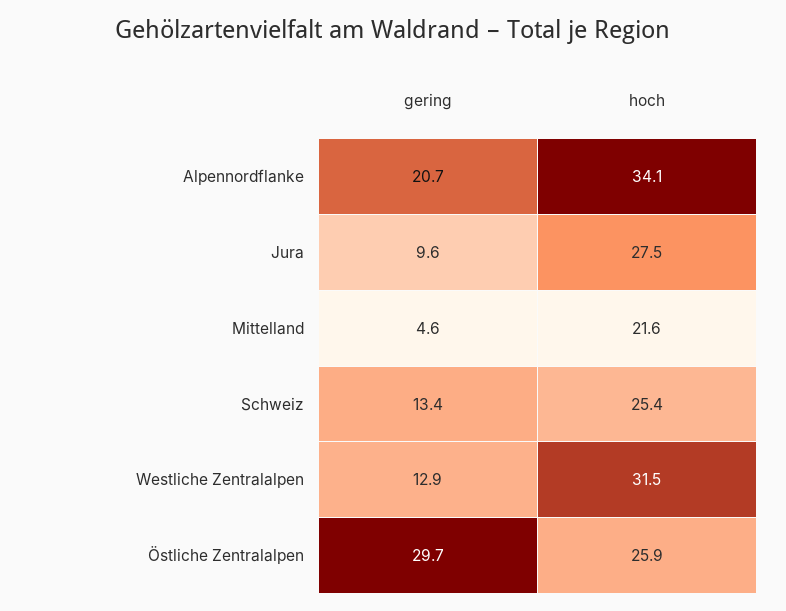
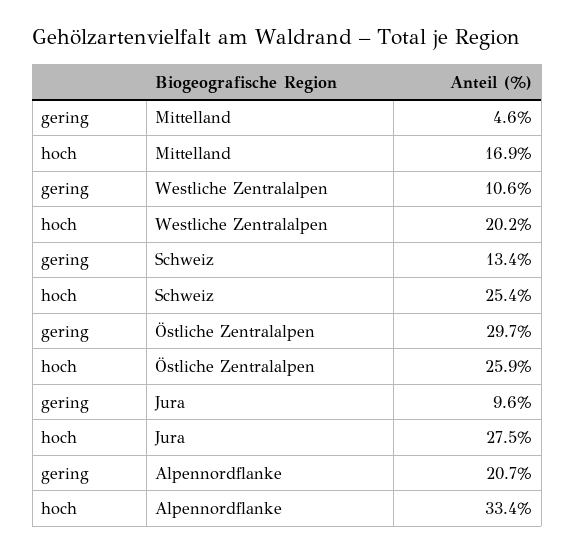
  {
    "gering": {
      "Alpennordflanke": 20.7,
      "Jura": 9.6,
      "Mittelland": 4.6,
      "Schweiz": 13.4,
-     "Westliche Zentralalpen": 12.9,
+     "Westliche Zentralalpen": 10.6,
      "Östliche Zentralalpen": 29.7
    },
    "hoch": {
-     "Alpennordflanke": 34.1,
+     "Alpennordflanke": 33.4,
      "Jura": 27.5,
-     "Mittelland": 21.6,
+     "Mittelland": 16.9,
      "Schweiz": 25.4,
-     "Westliche Zentralalpen": 31.5,
+     "Westliche Zentralalpen": 20.2,
      "Östliche Zentralalpen": 25.9
    }
  }

